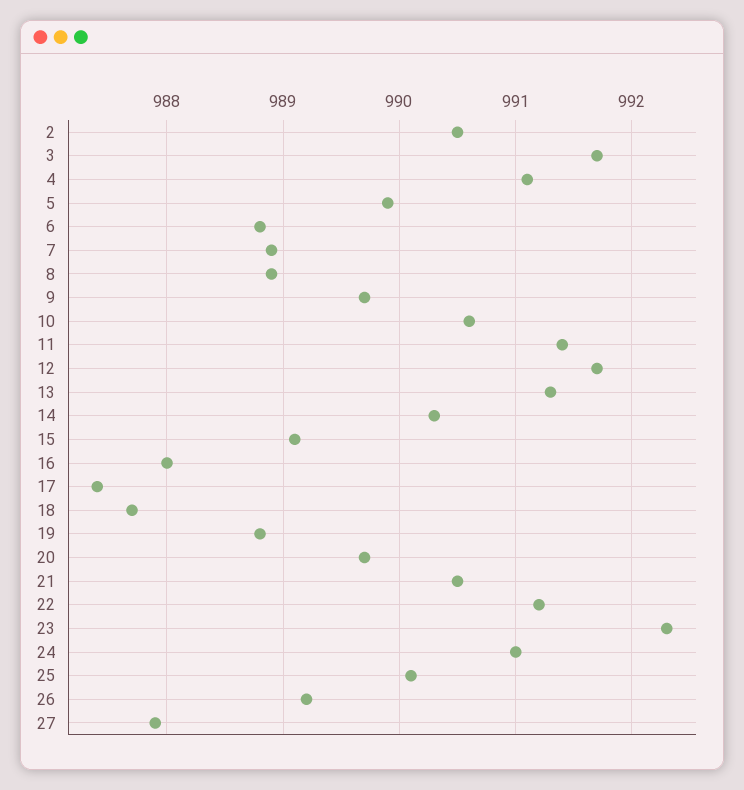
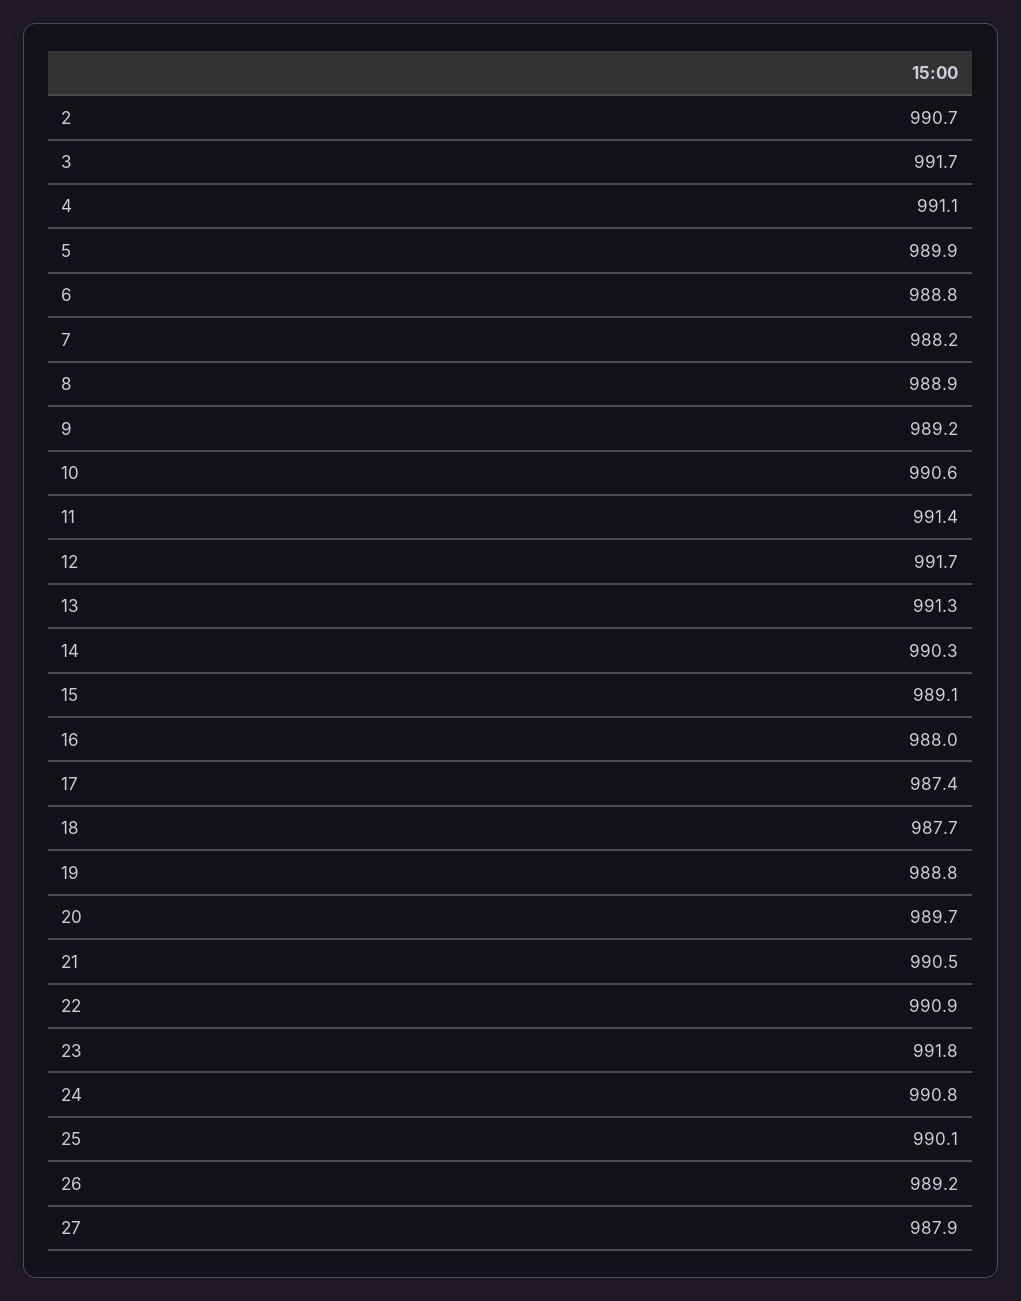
  {
-   "2": 990.5,
+   "2": 990.7,
    "3": 991.7,
    "4": 991.1,
    "5": 989.9,
    "6": 988.8,
-   "7": 988.9,
+   "7": 988.2,
    "8": 988.9,
-   "9": 989.7,
+   "9": 989.2,
    "10": 990.6,
    "11": 991.4,
    "12": 991.7,
    "13": 991.3,
    "14": 990.3,
    "15": 989.1,
    "16": 988,
    "17": 987.4,
    "18": 987.7,
    "19": 988.8,
    "20": 989.7,
    "21": 990.5,
-   "22": 991.2,
+   "22": 990.9,
-   "23": 992.3,
+   "23": 991.8,
-   "24": 991,
+   "24": 990.8,
    "25": 990.1,
    "26": 989.2,
    "27": 987.9
  }

